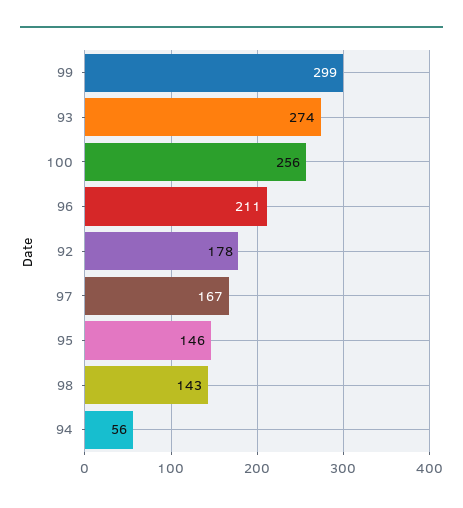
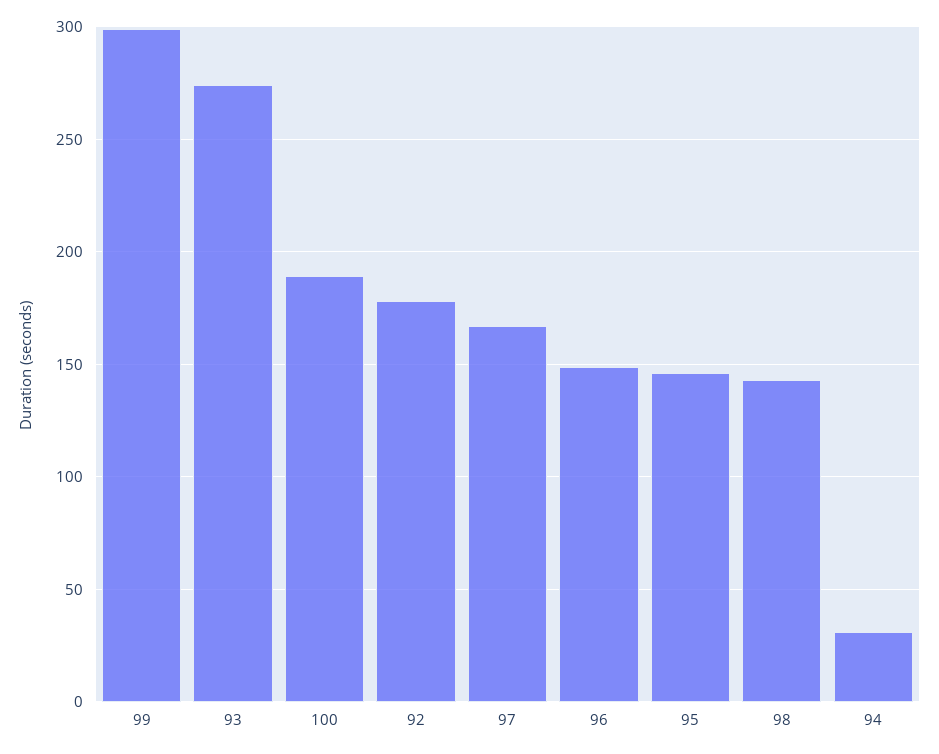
  {
    "99": 299,
    "93": 274,
-   "100": 256,
+   "100": 190,
-   "96": 211,
+   "96": 150,
    "92": 178,
    "97": 167,
    "95": 146,
    "98": 143,
-   "94": 56
+   "94": 30
  }

